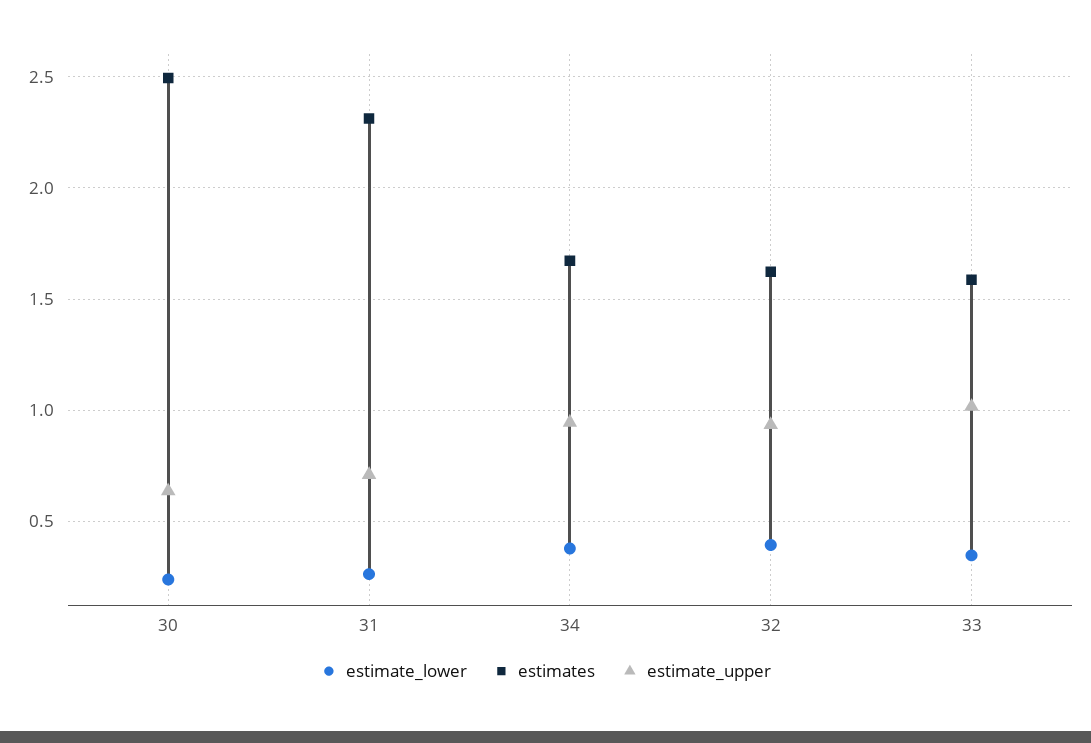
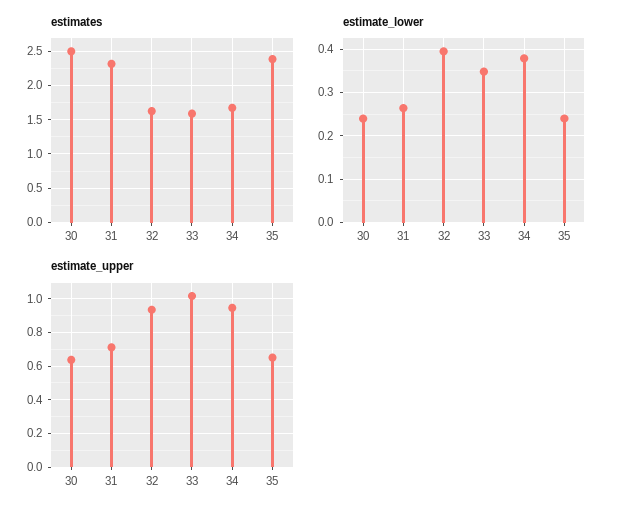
  {
    "estimate_lower": {
      "30": 0.24,
      "31": 0.26,
      "34": 0.38,
      "32": 0.4,
-     "33": 0.34
+     "33": 0.34,
+     "35": 0.24
    },
    "estimates": {
      "30": 2.5,
      "31": 2.3,
      "34": 1.65,
      "32": 1.6,
-     "33": 1.6
+     "33": 1.6,
+     "35": 2.4
    },
    "estimate_upper": {
      "30": 0.65,
      "31": 0.7,
      "34": 0.95,
      "32": 0.95,
-     "33": 1
+     "33": 1,
+     "35": 0.65
    }
  }

